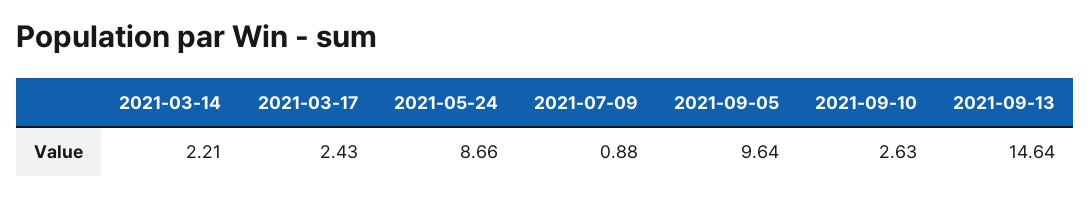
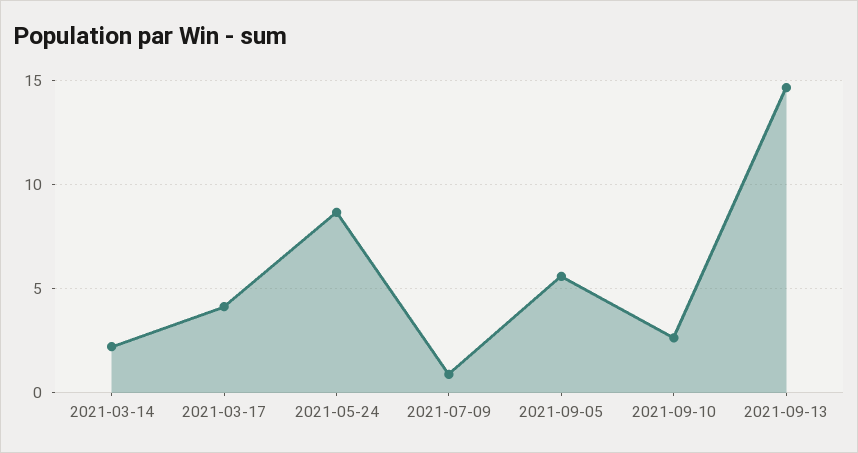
  {
    "2021-03-14": 2.21,
-   "2021-03-17": 2.43,
+   "2021-03-17": 4,
    "2021-05-24": 8.66,
    "2021-07-09": 0.88,
-   "2021-09-05": 9.64,
+   "2021-09-05": 5.5,
    "2021-09-10": 2.63,
    "2021-09-13": 14.64
  }

